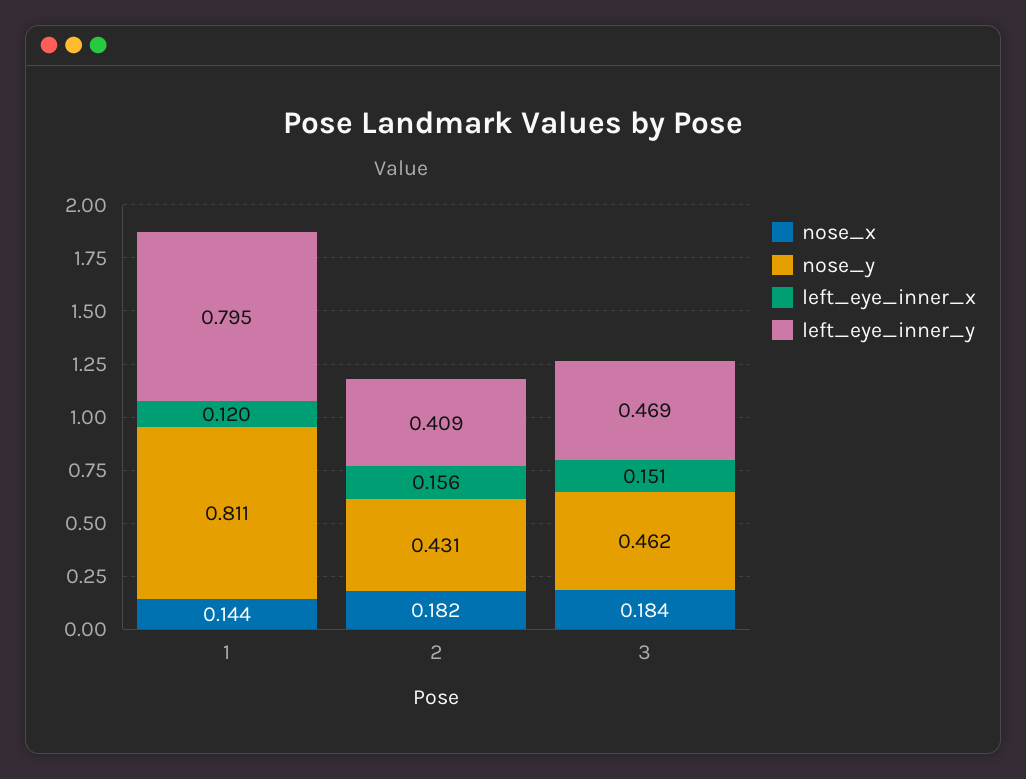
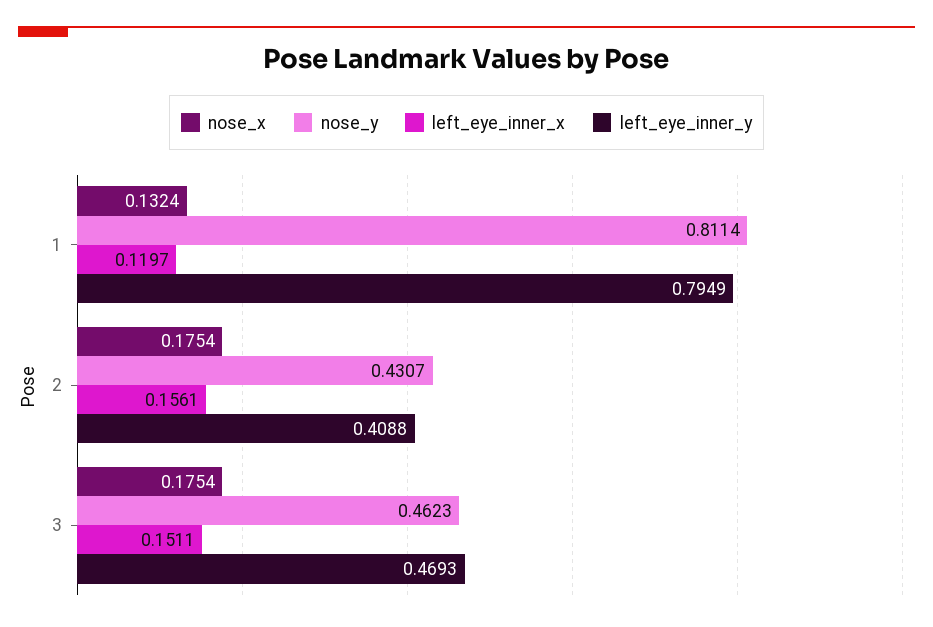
  {
    "nose_x": {
-     "1": 0.144,
+     "1": 0.1324,
-     "2": 0.182,
+     "2": 0.1754,
-     "3": 0.184
+     "3": 0.1754
    },
    "nose_y": {
      "1": 0.8114,
      "2": 0.4307,
      "3": 0.4623
    },
    "left_eye_inner_x": {
      "1": 0.1197,
      "2": 0.1561,
      "3": 0.1511
    },
    "left_eye_inner_y": {
      "1": 0.7949,
      "2": 0.4088,
      "3": 0.4693
    }
  }

